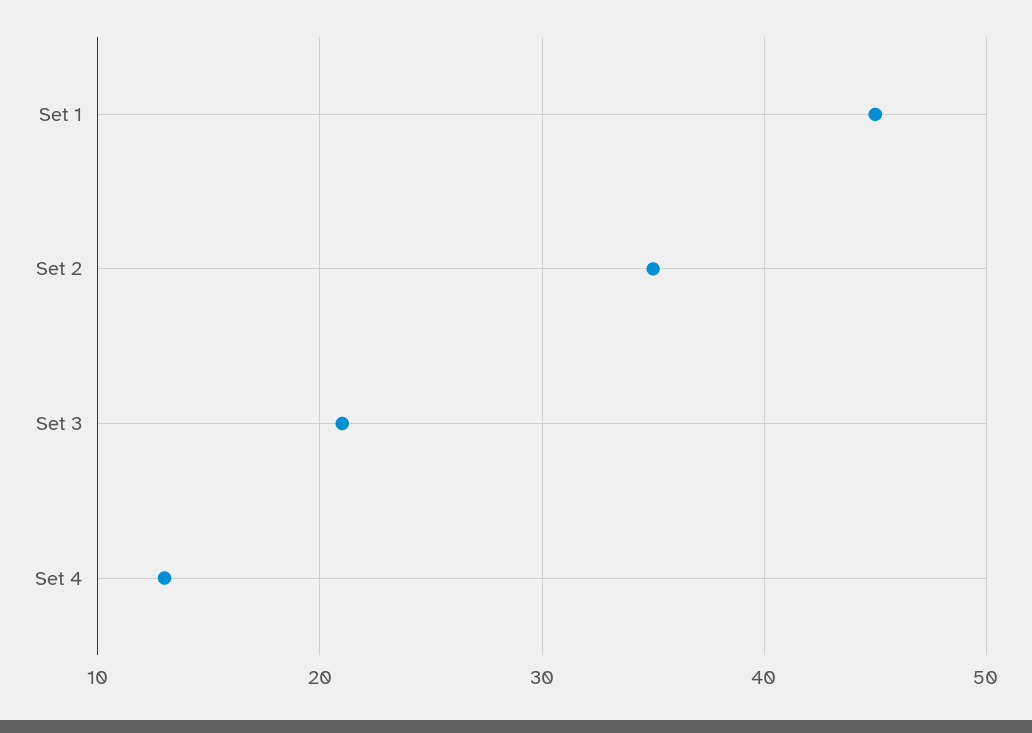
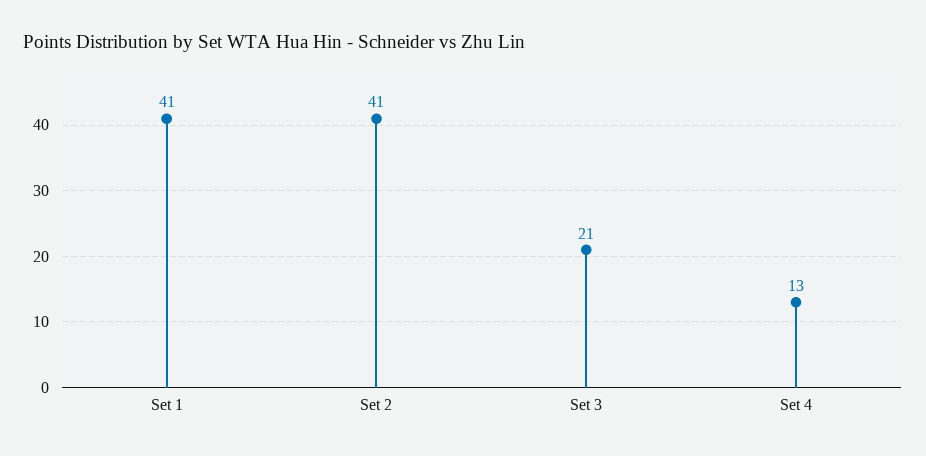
  {
-   "Set 1": 45,
+   "Set 1": 41,
-   "Set 2": 35,
+   "Set 2": 41,
    "Set 3": 21,
    "Set 4": 13
  }

